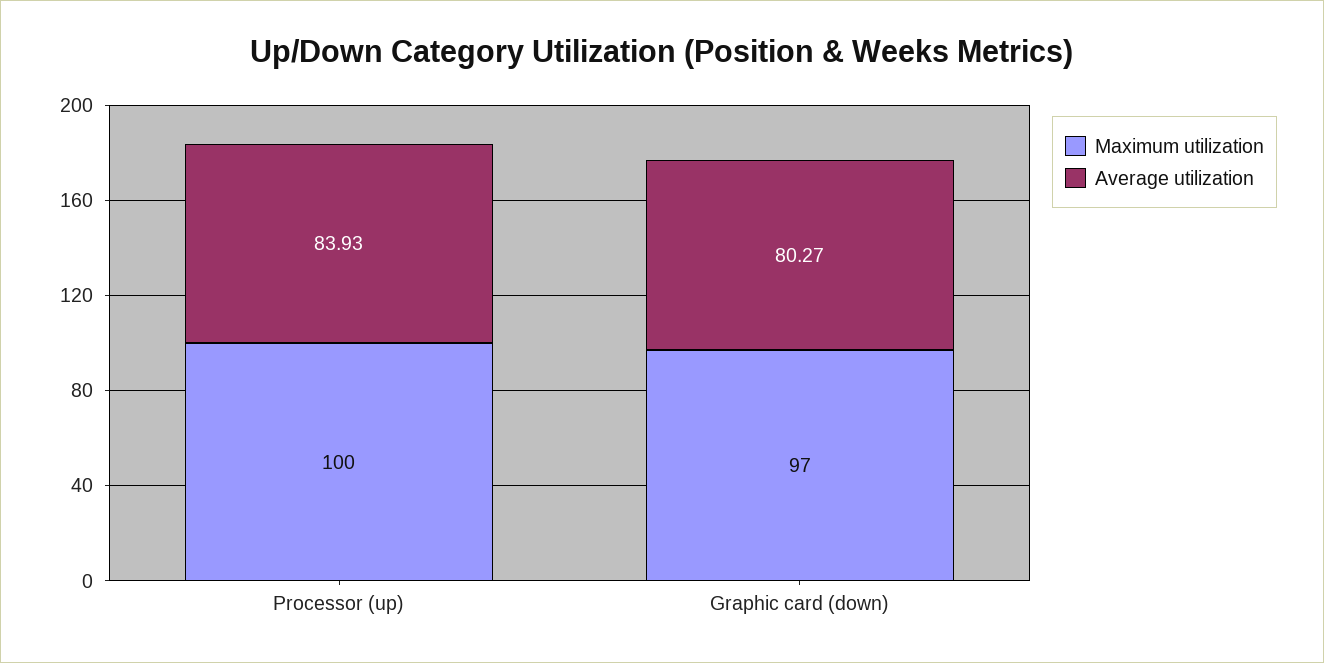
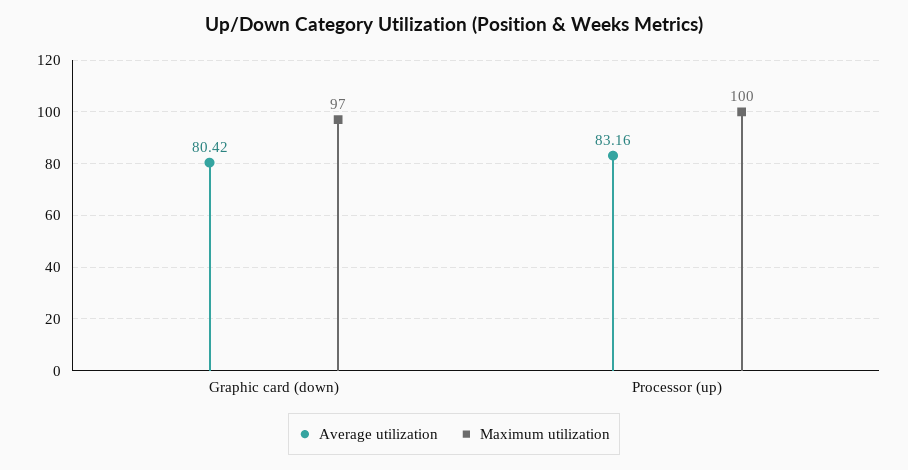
  {
    "Maximum utilization": {
      "Processor (up)": 100,
      "Graphic card (down)": 97
    },
    "Average utilization": {
-     "Processor (up)": 83.93,
+     "Processor (up)": 83.16,
-     "Graphic card (down)": 80.27
+     "Graphic card (down)": 80.42
    }
  }

